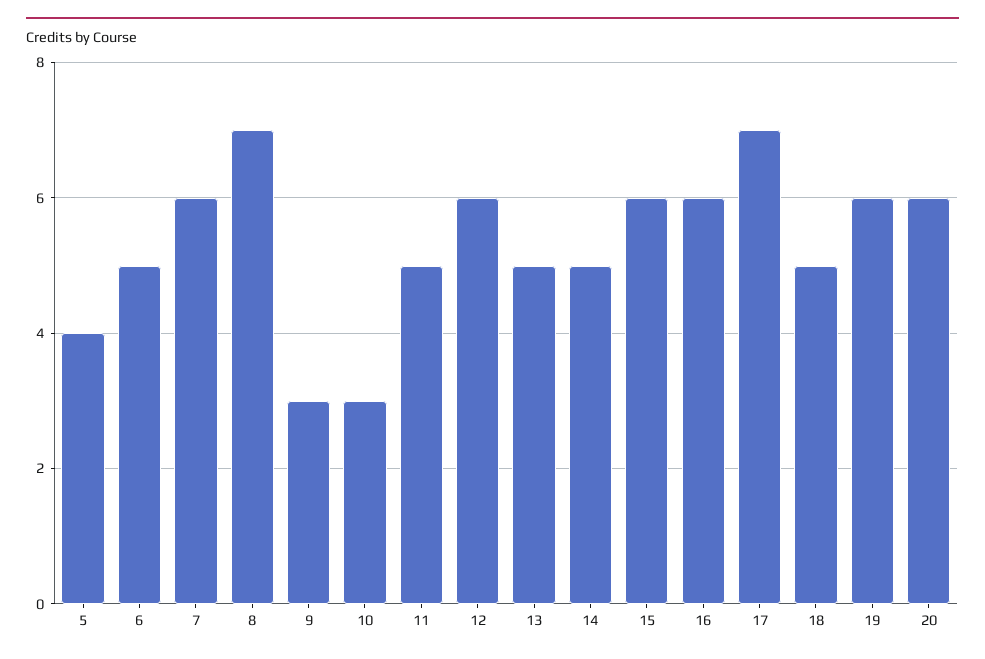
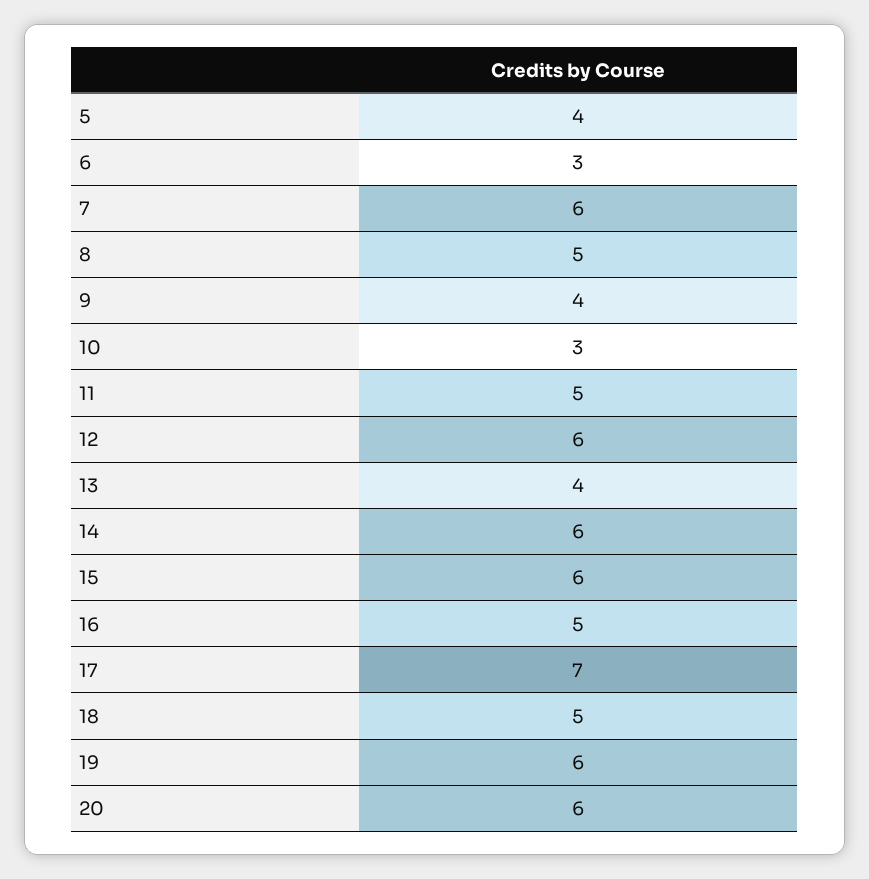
  {
    "5": 4,
-   "6": 5,
+   "6": 3,
    "7": 6,
-   "8": 7,
+   "8": 5,
-   "9": 3,
+   "9": 4,
    "10": 3,
    "11": 5,
    "12": 6,
-   "13": 5,
+   "13": 4,
-   "14": 5,
+   "14": 6,
    "15": 6,
-   "16": 6,
+   "16": 5,
    "17": 7,
    "18": 5,
    "19": 6,
    "20": 6
  }

